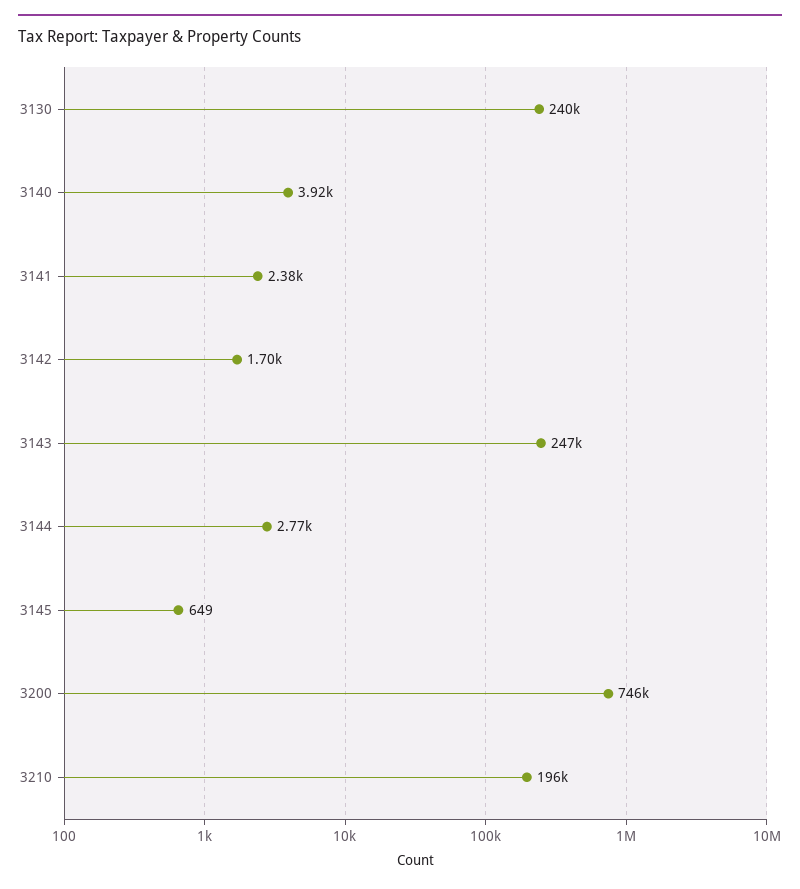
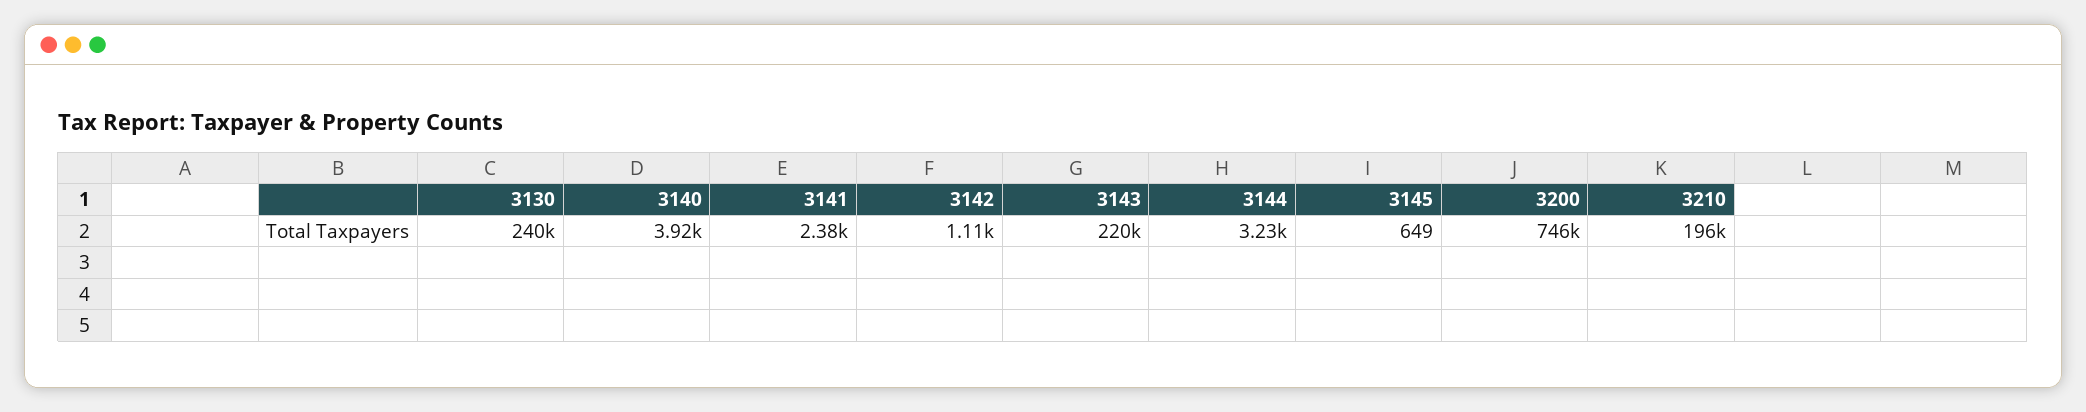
  {
    "3130": 240000,
    "3140": 3920,
    "3141": 2380,
-   "3142": 1700,
+   "3142": 1110,
-   "3143": 247000,
+   "3143": 220000,
-   "3144": 2770,
+   "3144": 3230,
    "3145": 649,
    "3200": 746000,
    "3210": 196000
  }

